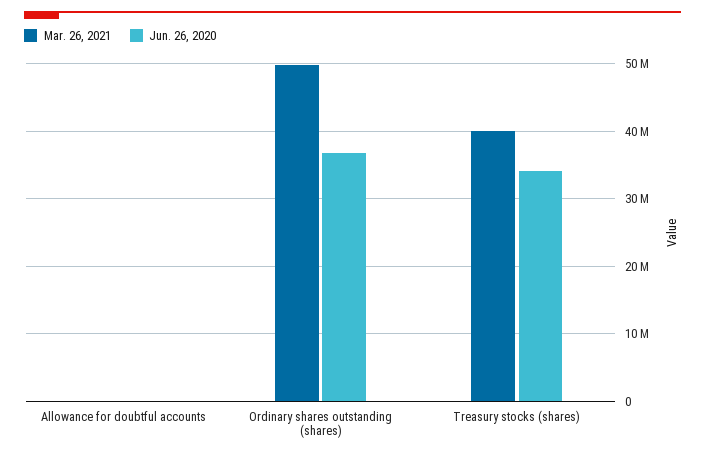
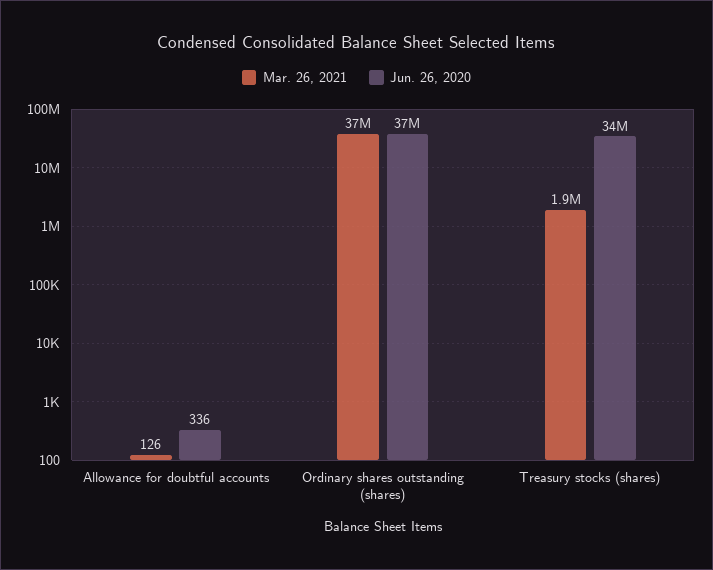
  {
    "Mar. 26, 2021": {
      "Allowance for doubtful accounts": 126,
-     "Ordinary shares outstanding (shares)": 50000000,
+     "Ordinary shares outstanding (shares)": 37000000,
-     "Treasury stocks (shares)": 40000000
+     "Treasury stocks (shares)": 1900000
    },
    "Jun. 26, 2020": {
      "Allowance for doubtful accounts": 336,
      "Ordinary shares outstanding (shares)": 37000000,
      "Treasury stocks (shares)": 34000000
    }
  }

